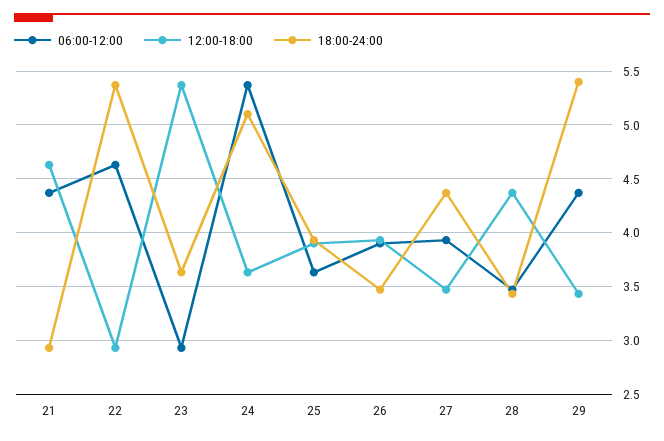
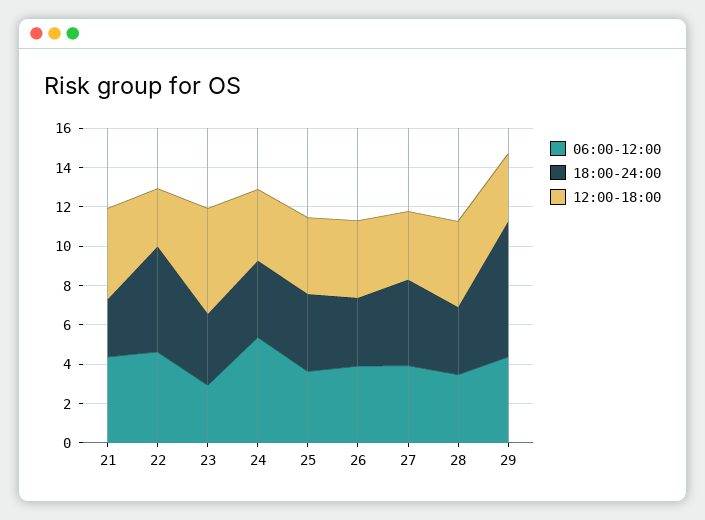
  {
    "06:00-12:00": {
      "21": 4.4,
      "22": 4.6,
      "23": 2.9,
      "24": 5.4,
      "25": 3.6,
      "26": 3.9,
      "27": 3.9,
      "28": 3.5,
      "29": 4.4
    },
    "12:00-18:00": {
      "21": 4.6,
      "22": 2.9,
      "23": 5.4,
      "24": 3.6,
      "25": 3.9,
      "26": 3.9,
      "27": 3.5,
      "28": 4.4,
      "29": 3.4
    },
    "18:00-24:00": {
      "21": 2.9,
      "22": 5.4,
      "23": 3.6,
-     "24": 5.1,
+     "24": 4,
      "25": 3.9,
      "26": 3.5,
      "27": 4.4,
      "28": 3.4,
-     "29": 5.4
+     "29": 7
    }
  }

